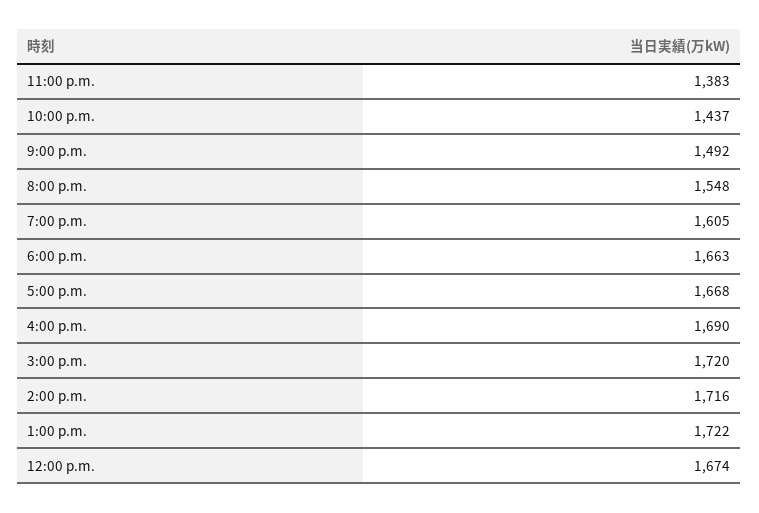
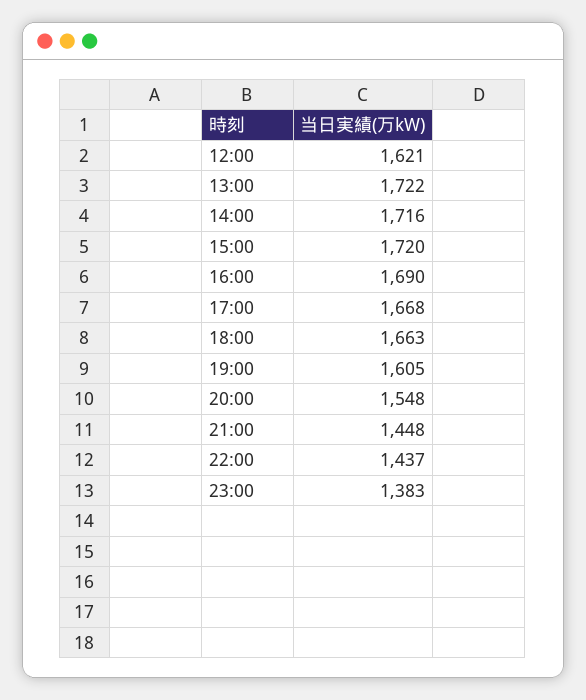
  {
    "11:00 p.m.": 1383,
    "10:00 p.m.": 1437,
-   "9:00 p.m.": 1492,
+   "9:00 p.m.": 1448,
    "8:00 p.m.": 1548,
    "7:00 p.m.": 1605,
    "6:00 p.m.": 1663,
    "5:00 p.m.": 1668,
    "4:00 p.m.": 1690,
    "3:00 p.m.": 1720,
    "2:00 p.m.": 1716,
    "1:00 p.m.": 1722,
-   "12:00 p.m.": 1674
+   "12:00 p.m.": 1621
  }

